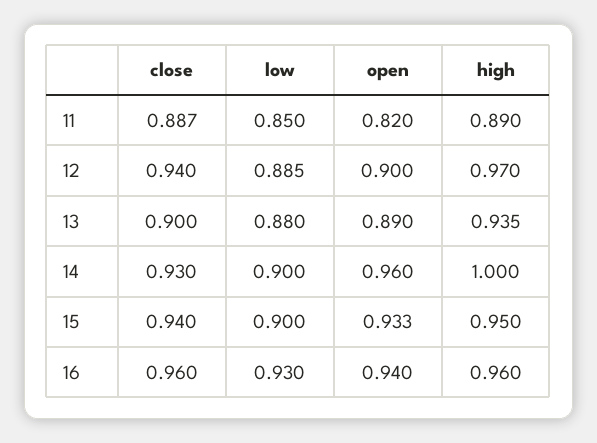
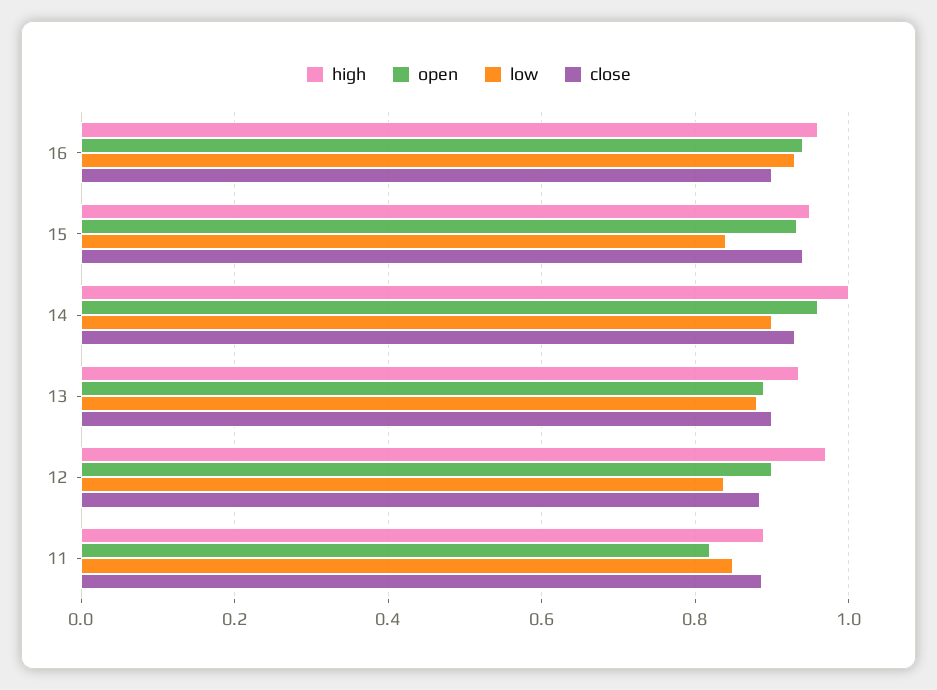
  {
    "close": {
      "11": 0.887,
-     "12": 0.94,
+     "12": 0.88,
      "13": 0.9,
      "14": 0.93,
      "15": 0.94,
-     "16": 0.96
+     "16": 0.9
    },
    "low": {
      "11": 0.85,
-     "12": 0.885,
+     "12": 0.84,
      "13": 0.88,
      "14": 0.9,
-     "15": 0.9,
+     "15": 0.84,
      "16": 0.93
    },
    "open": {
      "11": 0.82,
      "12": 0.9,
      "13": 0.89,
      "14": 0.96,
      "15": 0.933,
      "16": 0.94
    },
    "high": {
      "11": 0.89,
      "12": 0.97,
      "13": 0.935,
      "14": 1,
      "15": 0.95,
      "16": 0.96
    }
  }

